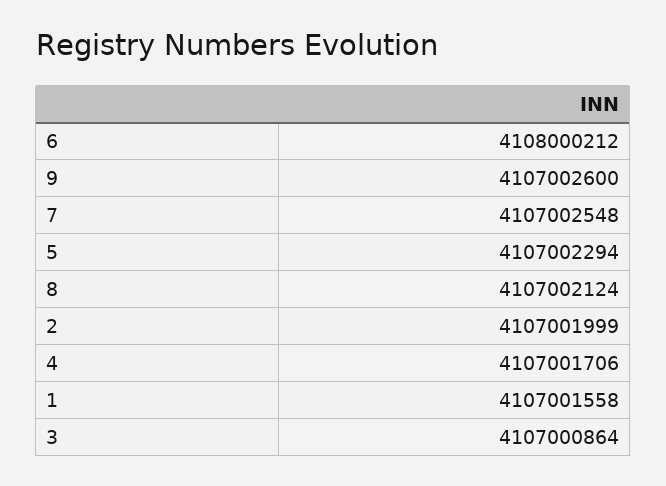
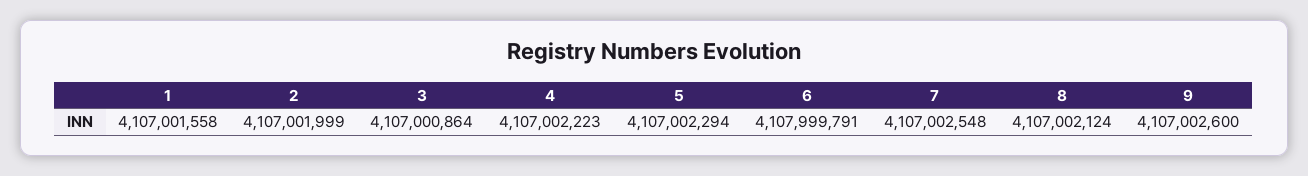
  {
-   "6": 4108000212,
+   "6": 4107999791,
    "9": 4107002600,
    "7": 4107002548,
    "5": 4107002294,
    "8": 4107002124,
    "2": 4107001999,
-   "4": 4107001706,
+   "4": 4107002223,
    "1": 4107001558,
    "3": 4107000864
  }

